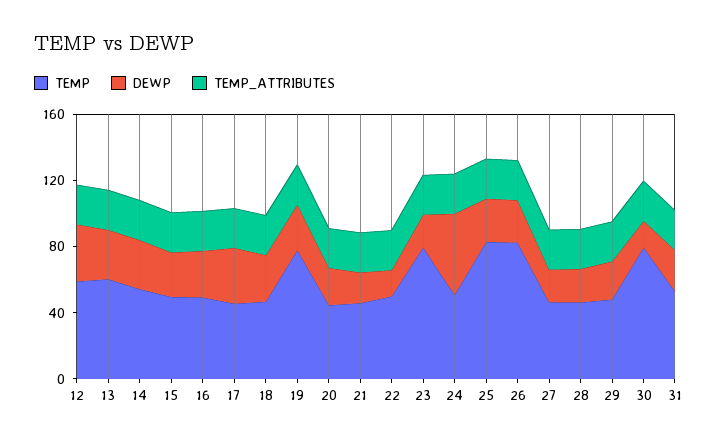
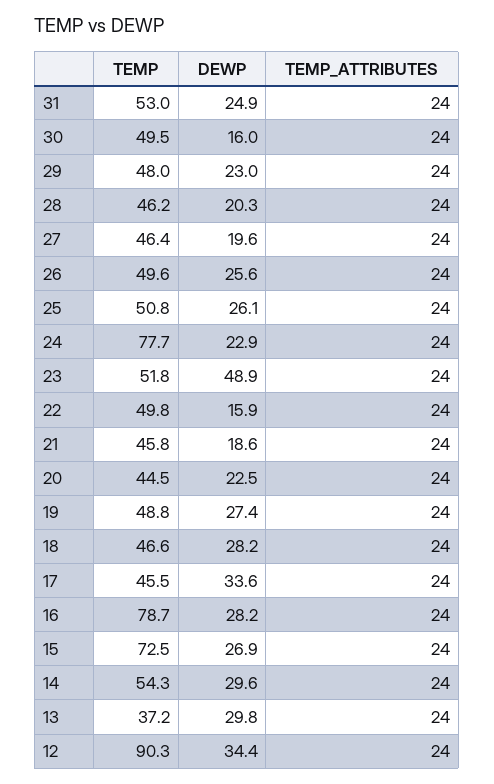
  {
    "TEMP": {
-     "12": 60,
+     "12": 90.3,
-     "13": 60,
+     "13": 37.2,
      "14": 54.3,
-     "15": 50,
+     "15": 72.5,
-     "16": 50,
+     "16": 78.7,
      "17": 45.5,
      "18": 46.6,
-     "19": 80,
+     "19": 48.8,
      "20": 44.5,
      "21": 45.8,
      "22": 49.8,
-     "23": 80,
+     "23": 51.8,
-     "24": 50,
+     "24": 77.7,
-     "25": 80,
+     "25": 50.8,
-     "26": 80,
+     "26": 49.6,
      "27": 46.4,
      "28": 46.2,
      "29": 48,
-     "30": 80,
+     "30": 49.5,
      "31": 53
    },
    "DEWP": {
      "12": 34.4,
      "13": 29.8,
      "14": 29.6,
      "15": 26.9,
      "16": 28.2,
      "17": 33.6,
      "18": 28.2,
      "19": 27.4,
      "20": 22.5,
      "21": 18.6,
      "22": 15.9,
-     "23": 20,
+     "23": 48.9,
-     "24": 50,
+     "24": 22.9,
      "25": 26.1,
      "26": 25.6,
      "27": 19.6,
      "28": 20.3,
      "29": 23,
      "30": 16,
      "31": 24.9
    },
    "TEMP_ATTRIBUTES": {
      "12": 24,
      "13": 24,
      "14": 24,
      "15": 24,
      "16": 24,
      "17": 24,
      "18": 24,
      "19": 24,
      "20": 24,
      "21": 24,
      "22": 24,
      "23": 24,
      "24": 24,
      "25": 24,
      "26": 24,
      "27": 24,
      "28": 24,
      "29": 24,
      "30": 24,
      "31": 24
    }
  }

